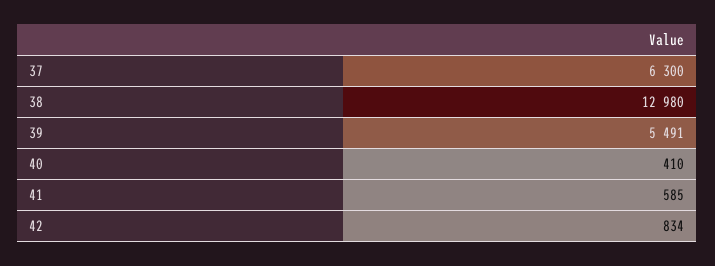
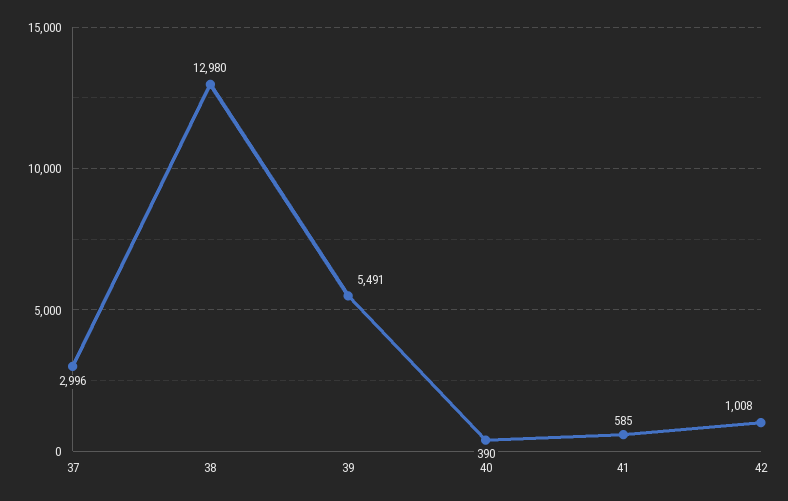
  {
-   "37": 6300,
+   "37": 2996,
    "38": 12980,
    "39": 5491,
-   "40": 410,
+   "40": 390,
    "41": 585,
-   "42": 834
+   "42": 1008
  }

